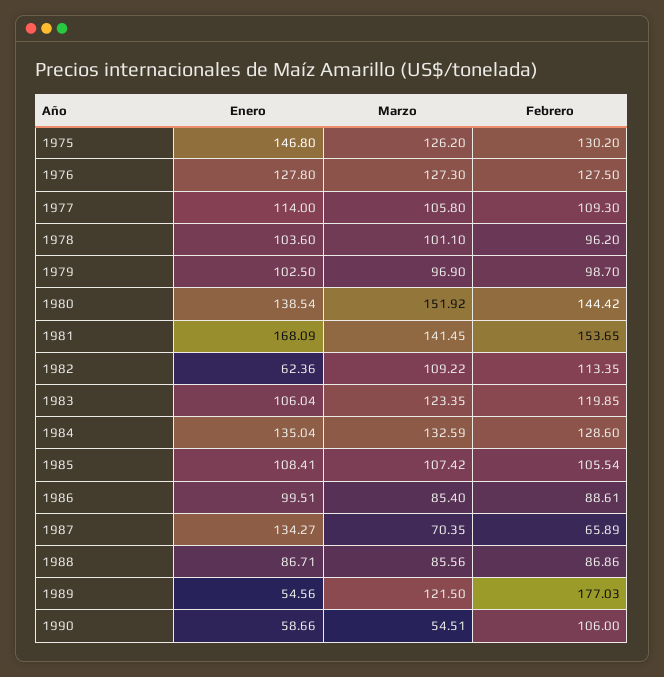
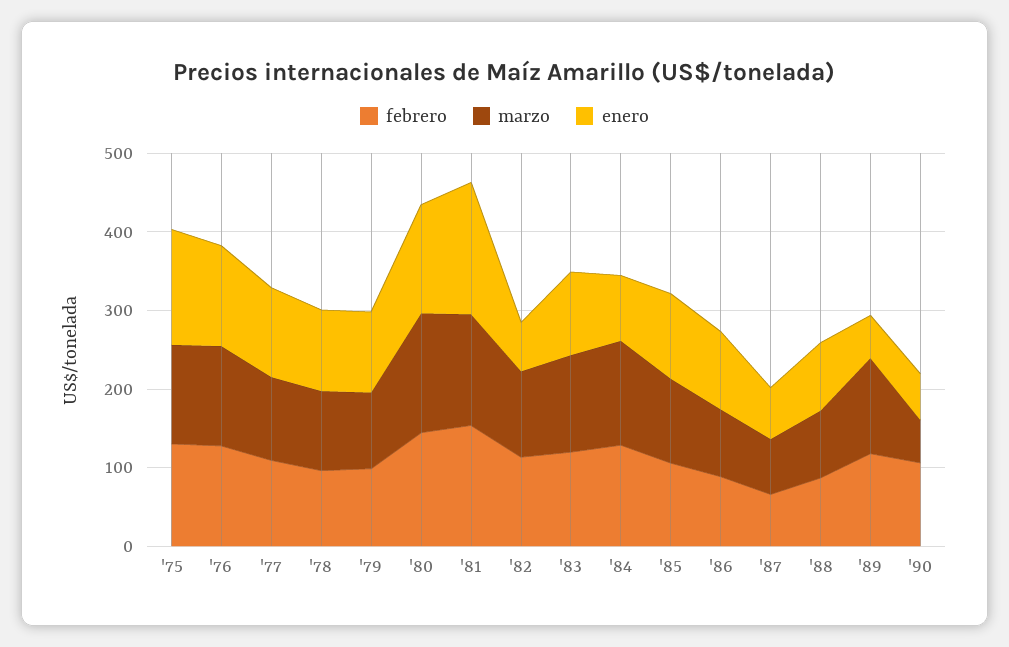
  {
    "Enero": {
      "1975": 146.8,
      "1976": 127.8,
      "1977": 114,
      "1978": 103.6,
      "1979": 102.5,
      "1980": 138.54,
      "1981": 168.09,
      "1982": 62.36,
      "1983": 106.04,
-     "1984": 135.04,
+     "1984": 80,
      "1985": 108.41,
      "1986": 99.51,
-     "1987": 134.27,
+     "1987": 60,
      "1988": 86.71,
      "1989": 54.56,
      "1990": 58.66
    },
    "Marzo": {
      "1975": 126.2,
      "1976": 127.3,
      "1977": 105.8,
      "1978": 101.1,
      "1979": 96.9,
      "1980": 151.92,
      "1981": 141.45,
      "1982": 109.22,
      "1983": 123.35,
      "1984": 132.59,
      "1985": 107.42,
      "1986": 85.4,
      "1987": 70.35,
      "1988": 85.56,
      "1989": 121.5,
      "1990": 54.51
    },
    "Febrero": {
      "1975": 130.2,
      "1976": 127.5,
      "1977": 109.3,
      "1978": 96.2,
      "1979": 98.7,
      "1980": 144.42,
      "1981": 153.65,
      "1982": 113.35,
      "1983": 119.85,
      "1984": 128.6,
      "1985": 105.54,
      "1986": 88.61,
      "1987": 65.89,
      "1988": 86.86,
-     "1989": 177.03,
+     "1989": 120,
      "1990": 106
    }
  }

